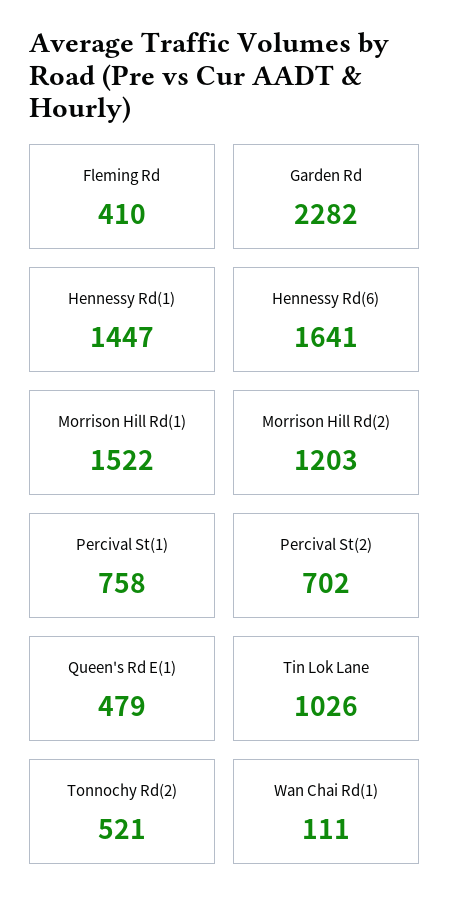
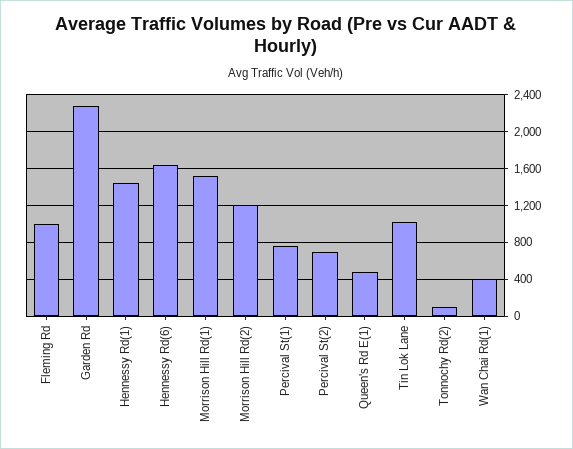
  {
-   "Fleming Rd": 410,
+   "Fleming Rd": 1000,
    "Garden Rd": 2282,
    "Hennessy Rd(1)": 1447,
    "Hennessy Rd(6)": 1641,
    "Morrison Hill Rd(1)": 1522,
    "Morrison Hill Rd(2)": 1203,
    "Percival St(1)": 758,
    "Percival St(2)": 702,
    "Queen's Rd E(1)": 479,
    "Tin Lok Lane": 1026,
-   "Tonnochy Rd(2)": 521,
+   "Tonnochy Rd(2)": 100,
-   "Wan Chai Rd(1)": 111
+   "Wan Chai Rd(1)": 400
  }

